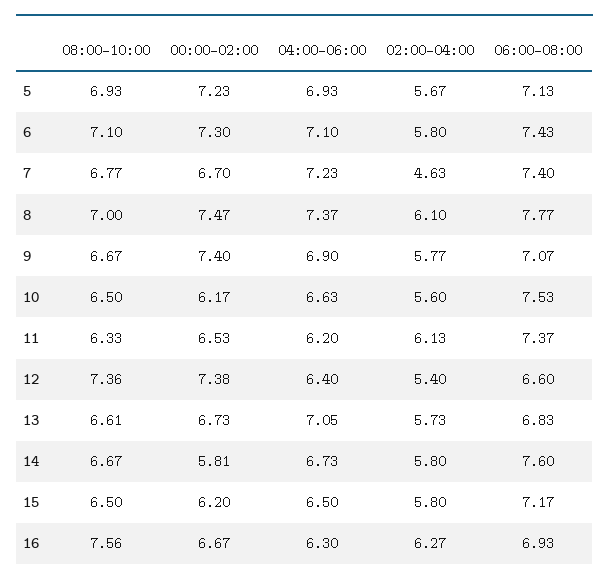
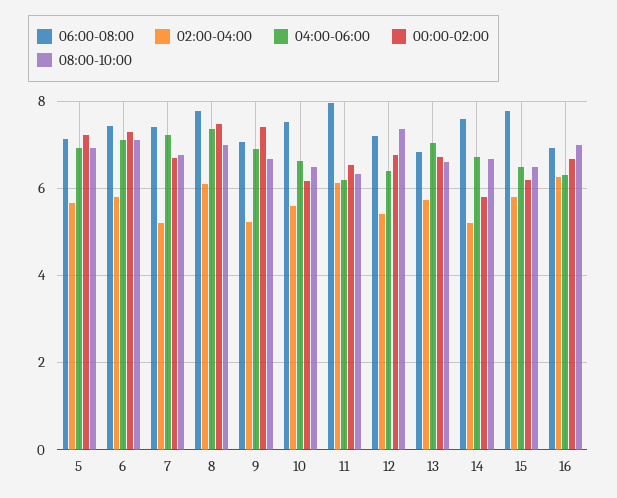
  {
    "08:00-10:00": {
      "5": 6.93,
      "6": 7.1,
      "7": 6.77,
      "8": 7,
      "9": 6.67,
      "10": 6.5,
      "11": 6.33,
      "12": 7.36,
      "13": 6.61,
      "14": 6.67,
      "15": 6.5,
-     "16": 7.56
+     "16": 7
    },
    "00:00-02:00": {
      "5": 7.23,
      "6": 7.3,
      "7": 6.7,
      "8": 7.47,
      "9": 7.4,
      "10": 6.17,
      "11": 6.53,
-     "12": 7.38,
+     "12": 6.8,
      "13": 6.73,
      "14": 5.81,
      "15": 6.2,
      "16": 6.67
    },
    "04:00-06:00": {
      "5": 6.93,
      "6": 7.1,
      "7": 7.23,
      "8": 7.37,
      "9": 6.9,
      "10": 6.63,
      "11": 6.2,
      "12": 6.4,
      "13": 7.05,
      "14": 6.73,
      "15": 6.5,
      "16": 6.3
    },
    "02:00-04:00": {
      "5": 5.67,
      "6": 5.8,
-     "7": 4.63,
+     "7": 5.2,
      "8": 6.1,
-     "9": 5.77,
+     "9": 5.2,
      "10": 5.6,
      "11": 6.13,
      "12": 5.4,
      "13": 5.73,
-     "14": 5.8,
+     "14": 5.2,
      "15": 5.8,
      "16": 6.27
    },
    "06:00-08:00": {
      "5": 7.13,
      "6": 7.43,
      "7": 7.4,
      "8": 7.77,
      "9": 7.07,
      "10": 7.53,
-     "11": 7.37,
+     "11": 8,
-     "12": 6.6,
+     "12": 7.2,
      "13": 6.83,
      "14": 7.6,
-     "15": 7.17,
+     "15": 7.8,
      "16": 6.93
    }
  }

